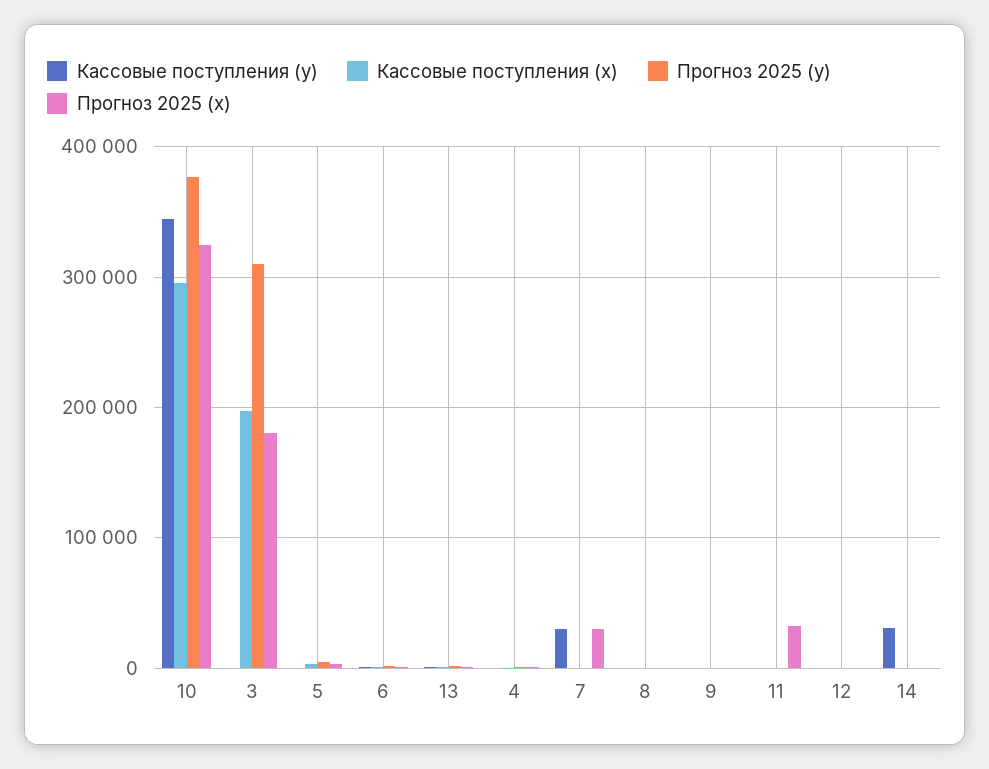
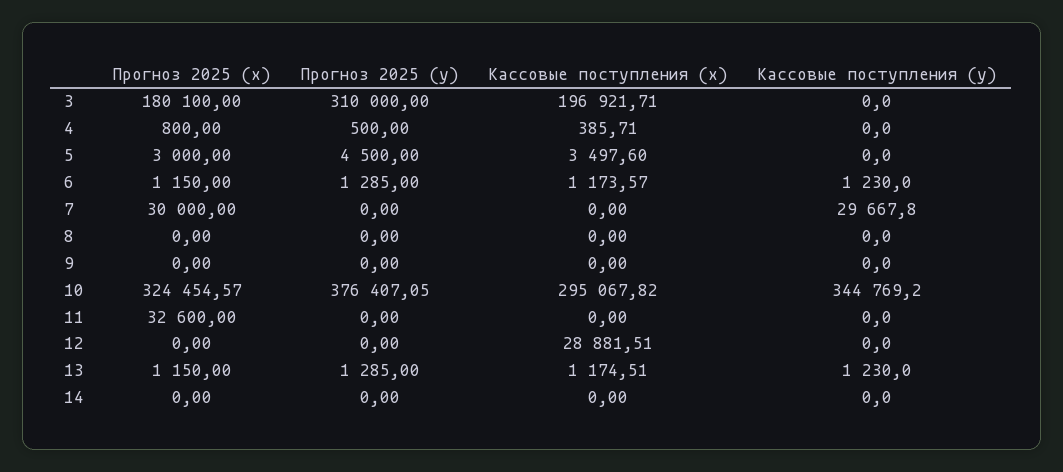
  {
    "Кассовые поступления (y)": {
      "10": 344769.2,
      "3": 0,
      "5": 0,
      "6": 1230,
      "13": 1230,
      "4": 0,
      "7": 29667.8,
      "8": 0,
      "9": 0,
      "11": 0,
      "12": 0,
-     "14": 30000
+     "14": 0
    },
    "Кассовые поступления (x)": {
      "10": 295067.82,
      "3": 196921.71,
      "5": 3497.6,
      "6": 1173.57,
      "13": 1174.51,
      "4": 385.71,
      "7": 0,
      "8": 0,
      "9": 0,
      "11": 0,
-     "12": 0,
+     "12": 28881.51,
      "14": 0
    },
    "Прогноз 2025 (y)": {
      "10": 376407.05,
      "3": 310000,
      "5": 4500,
      "6": 1285,
      "13": 1285,
      "4": 500,
      "7": 0,
      "8": 0,
      "9": 0,
      "11": 0,
      "12": 0,
      "14": 0
    },
    "Прогноз 2025 (x)": {
      "10": 324454.57,
      "3": 180100,
      "5": 3000,
      "6": 1150,
      "13": 1150,
      "4": 800,
      "7": 30000,
      "8": 0,
      "9": 0,
      "11": 32600,
      "12": 0,
      "14": 0
    }
  }

